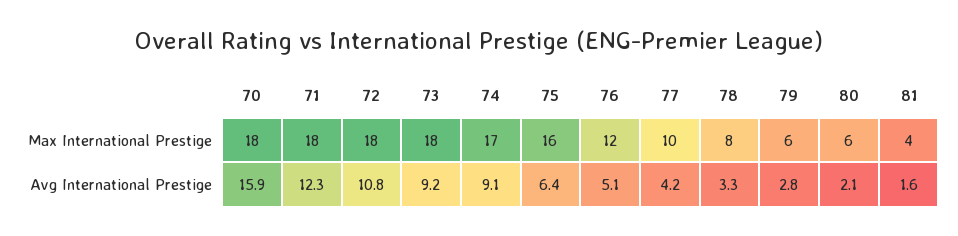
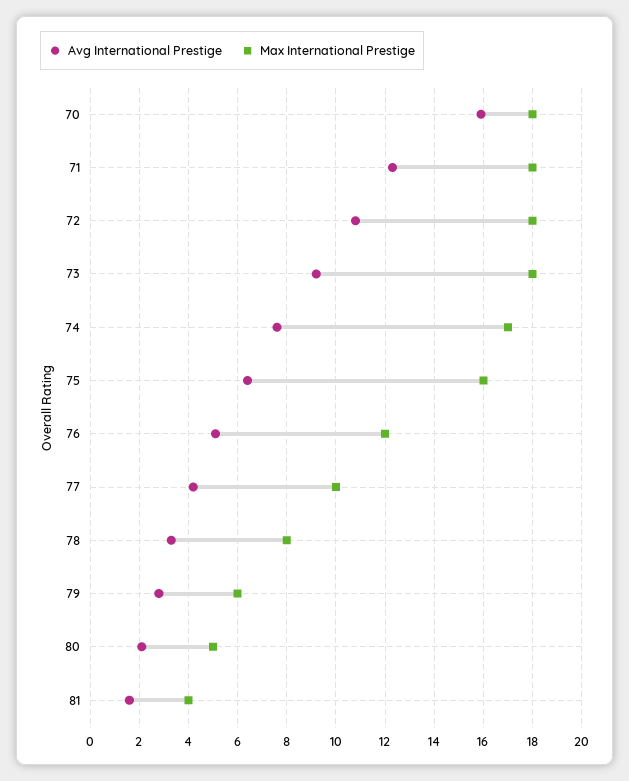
  {
    "Max International Prestige": {
      "70": 18,
      "71": 18,
      "72": 18,
      "73": 18,
      "74": 17,
      "75": 16,
      "76": 12,
      "77": 10,
      "78": 8,
      "79": 6,
-     "80": 6,
+     "80": 5,
      "81": 4
    },
    "Avg International Prestige": {
      "70": 15.9,
      "71": 12.3,
      "72": 10.8,
      "73": 9.2,
-     "74": 9.1,
+     "74": 7.5,
      "75": 6.4,
      "76": 5.1,
      "77": 4.2,
      "78": 3.3,
      "79": 2.8,
      "80": 2.1,
      "81": 1.6
    }
  }

